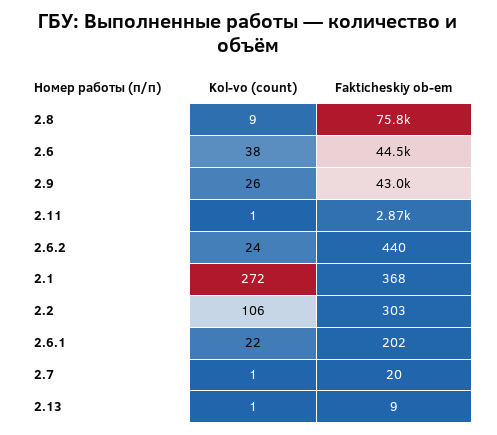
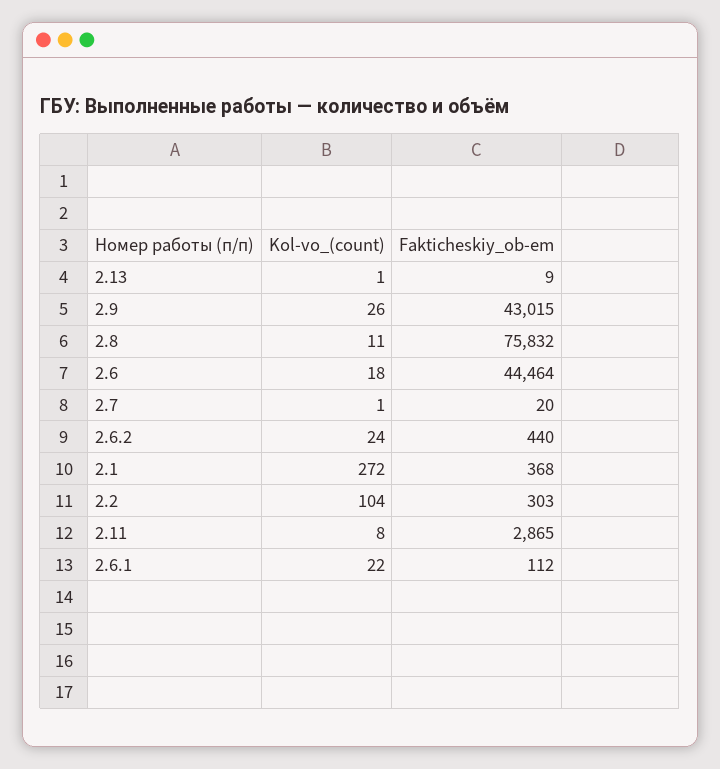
  {
    "Kol-vo (count)": {
-     "2.8": 9,
+     "2.8": 11,
-     "2.6": 38,
+     "2.6": 18,
      "2.9": 26,
-     "2.11": 1,
+     "2.11": 8,
      "2.6.2": 24,
      "2.1": 272,
-     "2.2": 106,
+     "2.2": 104,
      "2.6.1": 22,
      "2.7": 1,
      "2.13": 1
    },
    "Fakticheskiy ob-em": {
      "2.8": 75832,
      "2.6": 44464,
      "2.9": 43015,
      "2.11": 2865,
      "2.6.2": 440,
      "2.1": 368,
      "2.2": 303,
-     "2.6.1": 202,
+     "2.6.1": 112,
      "2.7": 20,
      "2.13": 9
    }
  }

